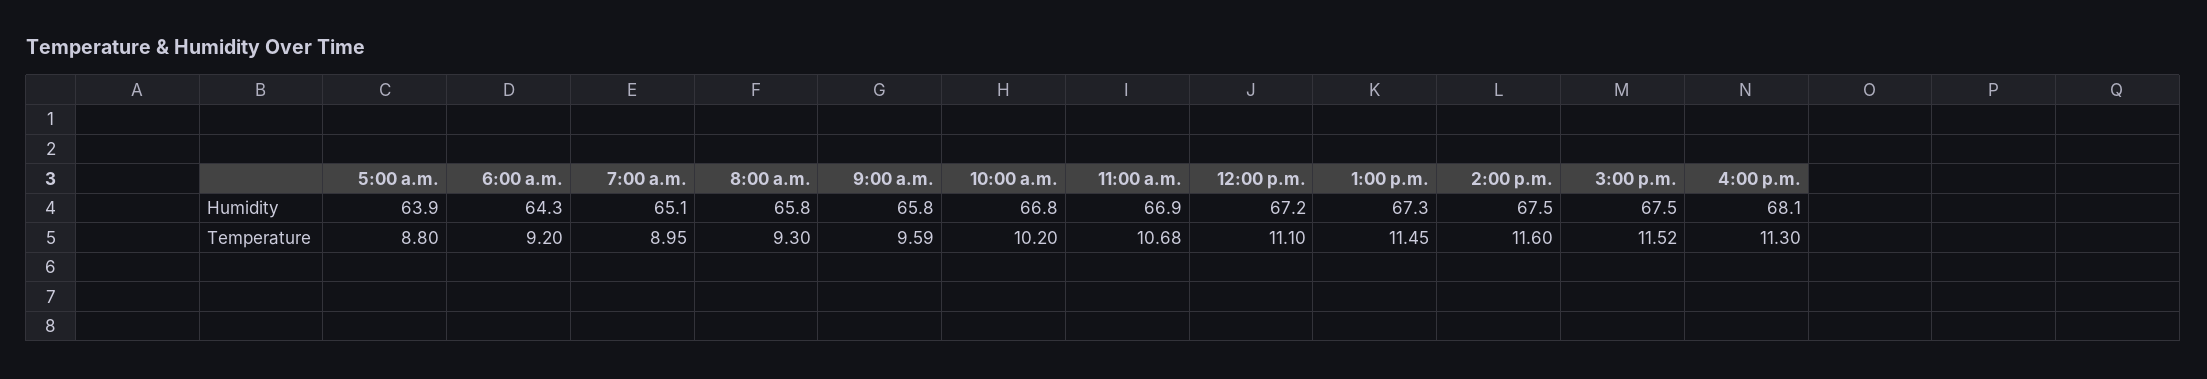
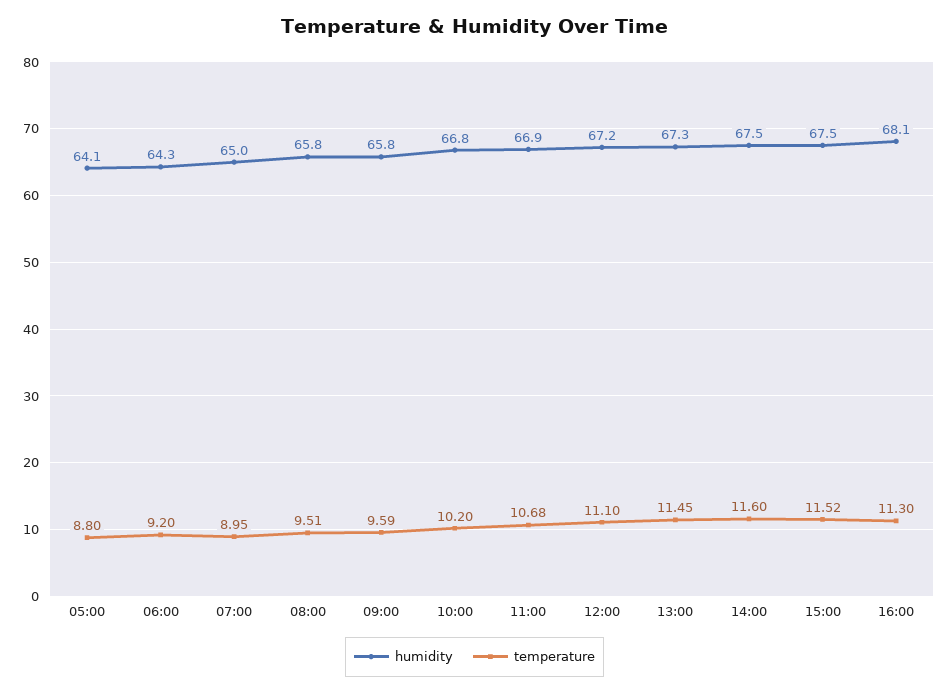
  {
    "Humidity": {
-     "5:00 a.m.": 63.9,
+     "5:00 a.m.": 64.1,
      "6:00 a.m.": 64.3,
-     "7:00 a.m.": 65.1,
+     "7:00 a.m.": 65,
      "8:00 a.m.": 65.8,
      "9:00 a.m.": 65.8,
      "10:00 a.m.": 66.8,
      "11:00 a.m.": 66.9,
      "12:00 p.m.": 67.2,
      "1:00 p.m.": 67.3,
      "2:00 p.m.": 67.5,
      "3:00 p.m.": 67.5,
      "4:00 p.m.": 68.1
    },
    "Temperature": {
      "5:00 a.m.": 8.8,
      "6:00 a.m.": 9.2,
      "7:00 a.m.": 8.95,
-     "8:00 a.m.": 9.3,
+     "8:00 a.m.": 9.51,
      "9:00 a.m.": 9.59,
      "10:00 a.m.": 10.2,
      "11:00 a.m.": 10.68,
      "12:00 p.m.": 11.1,
      "1:00 p.m.": 11.45,
      "2:00 p.m.": 11.6,
      "3:00 p.m.": 11.52,
      "4:00 p.m.": 11.3
    }
  }

